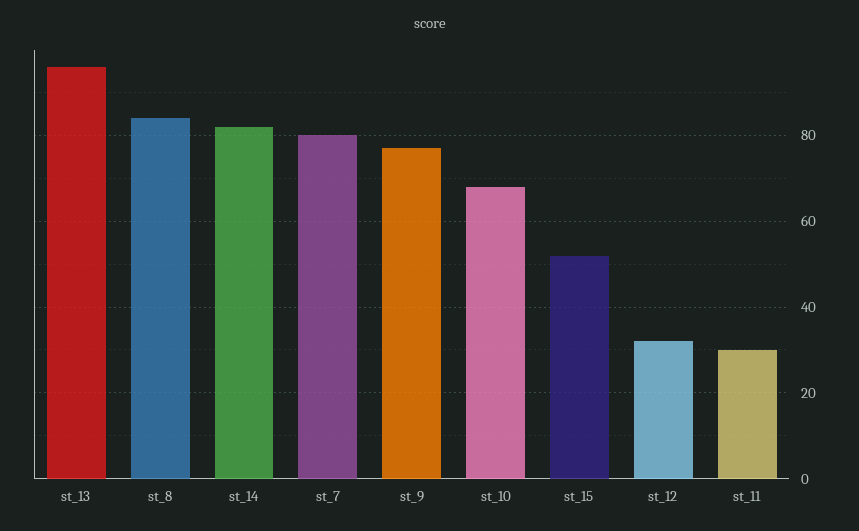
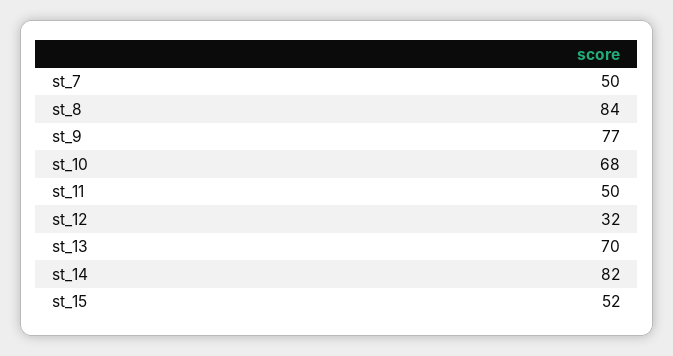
  {
-   "st_13": 95,
+   "st_13": 70,
    "st_8": 84,
    "st_14": 82,
-   "st_7": 80,
+   "st_7": 50,
    "st_9": 77,
    "st_10": 68,
    "st_15": 52,
    "st_12": 32,
-   "st_11": 30
+   "st_11": 50
  }

